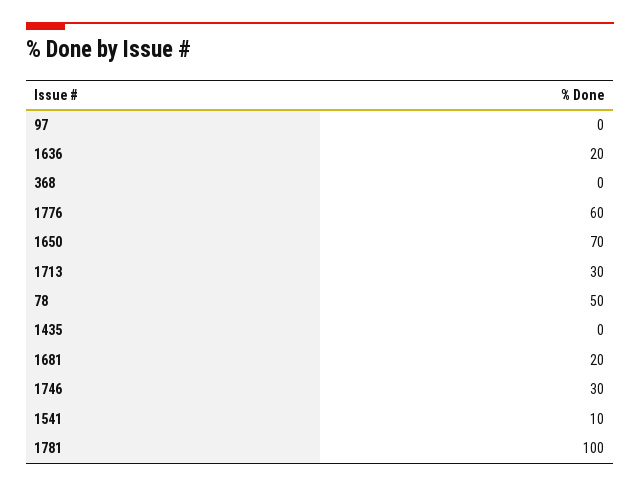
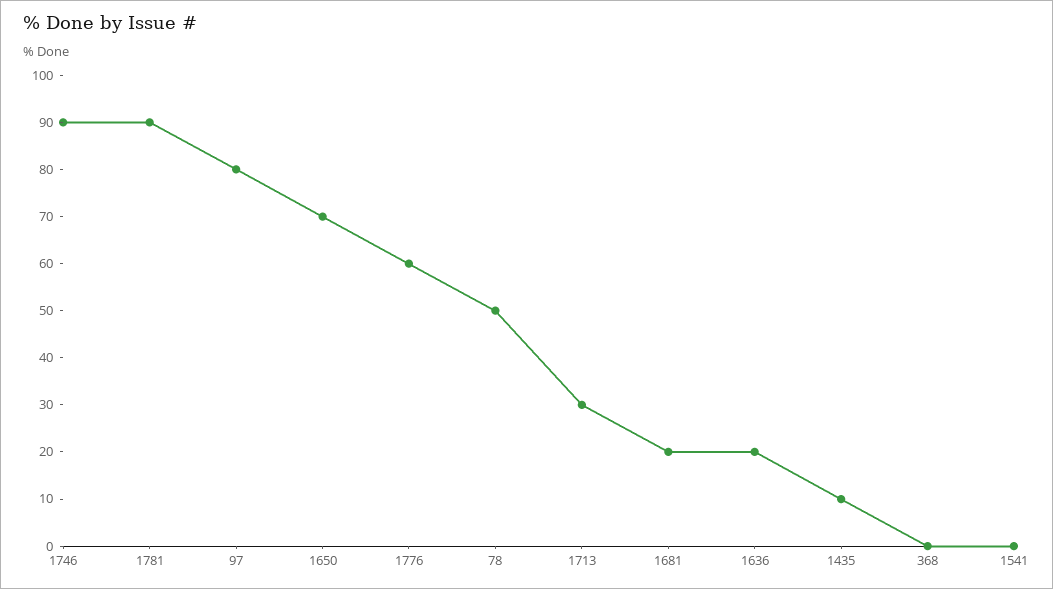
  {
-   "97": 0,
+   "97": 80,
    "1636": 20,
    "368": 0,
    "1776": 60,
    "1650": 70,
    "1713": 30,
    "78": 50,
-   "1435": 0,
+   "1435": 10,
    "1681": 20,
-   "1746": 30,
+   "1746": 90,
-   "1541": 10,
+   "1541": 0,
-   "1781": 100
+   "1781": 90
  }

